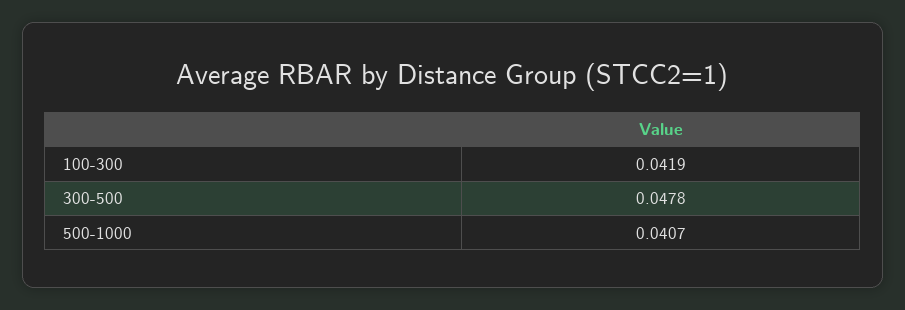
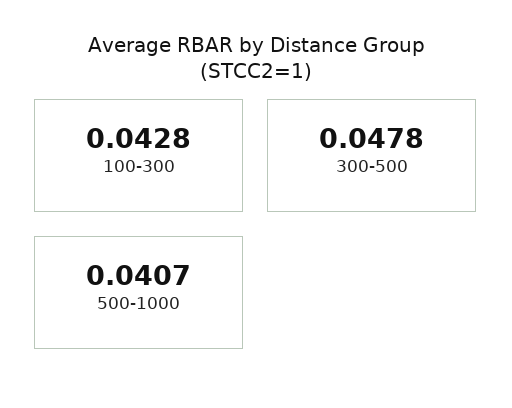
  {
-   "100-300": 0.0419,
+   "100-300": 0.0428,
    "300-500": 0.0478,
    "500-1000": 0.0407
  }

